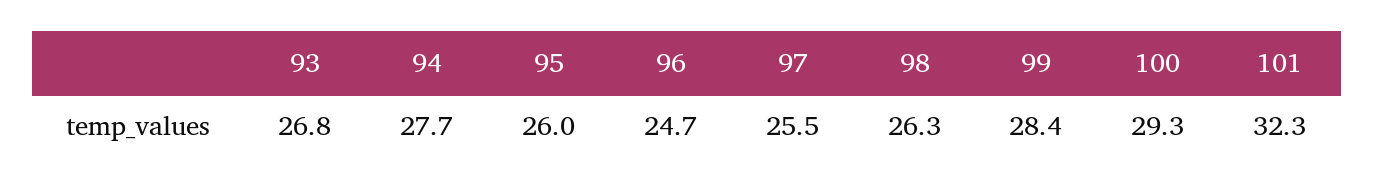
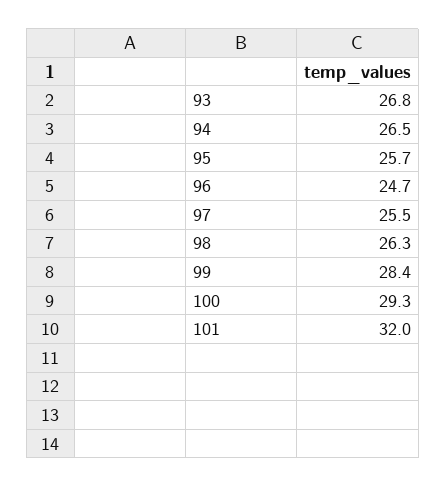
  {
    "93": 26.8,
-   "94": 27.7,
+   "94": 26.5,
-   "95": 26,
+   "95": 25.7,
    "96": 24.7,
    "97": 25.5,
    "98": 26.3,
    "99": 28.4,
    "100": 29.3,
-   "101": 32.3
+   "101": 32
  }

